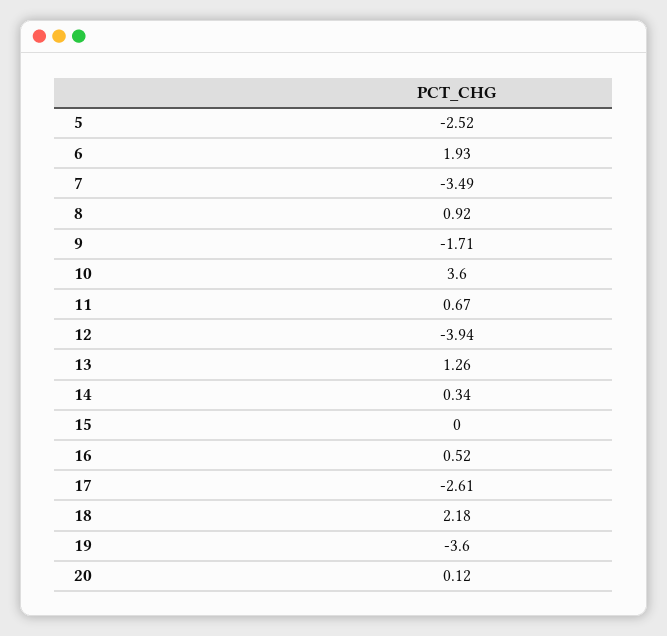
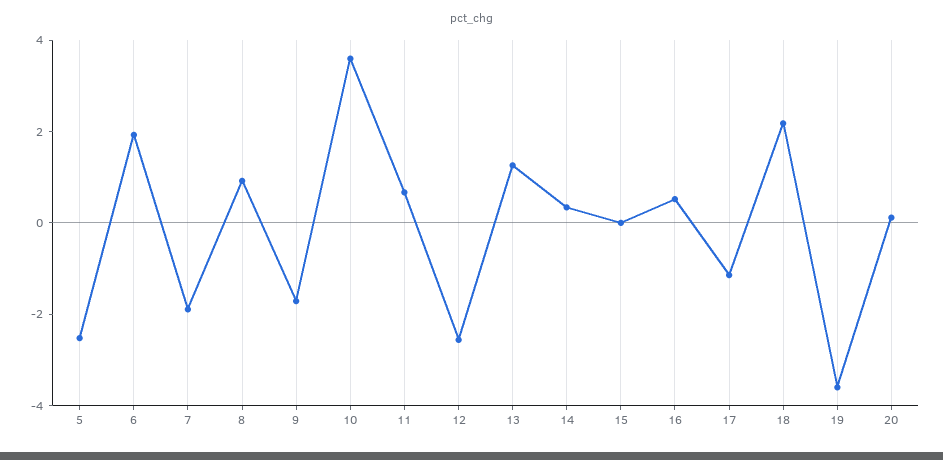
  {
    "5": -2.52,
    "6": 1.93,
-   "7": -3.49,
+   "7": -2,
    "8": 0.92,
    "9": -1.71,
    "10": 3.6,
    "11": 0.67,
-   "12": -3.94,
+   "12": -2.5,
    "13": 1.26,
    "14": 0.34,
    "15": 0,
    "16": 0.52,
-   "17": -2.61,
+   "17": -1,
    "18": 2.18,
    "19": -3.6,
    "20": 0.12
  }

